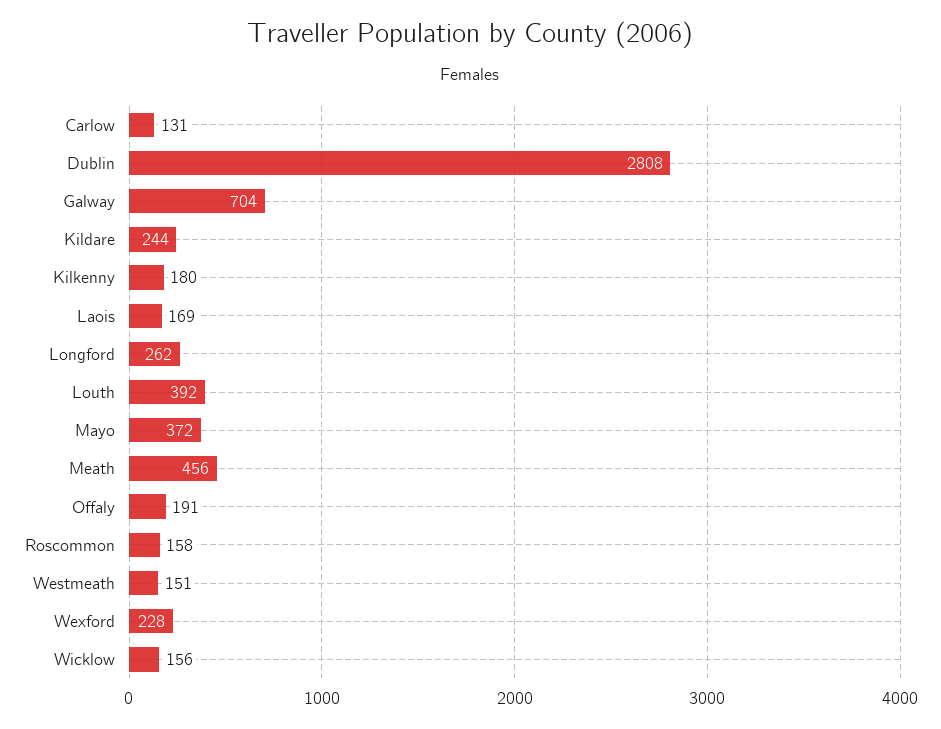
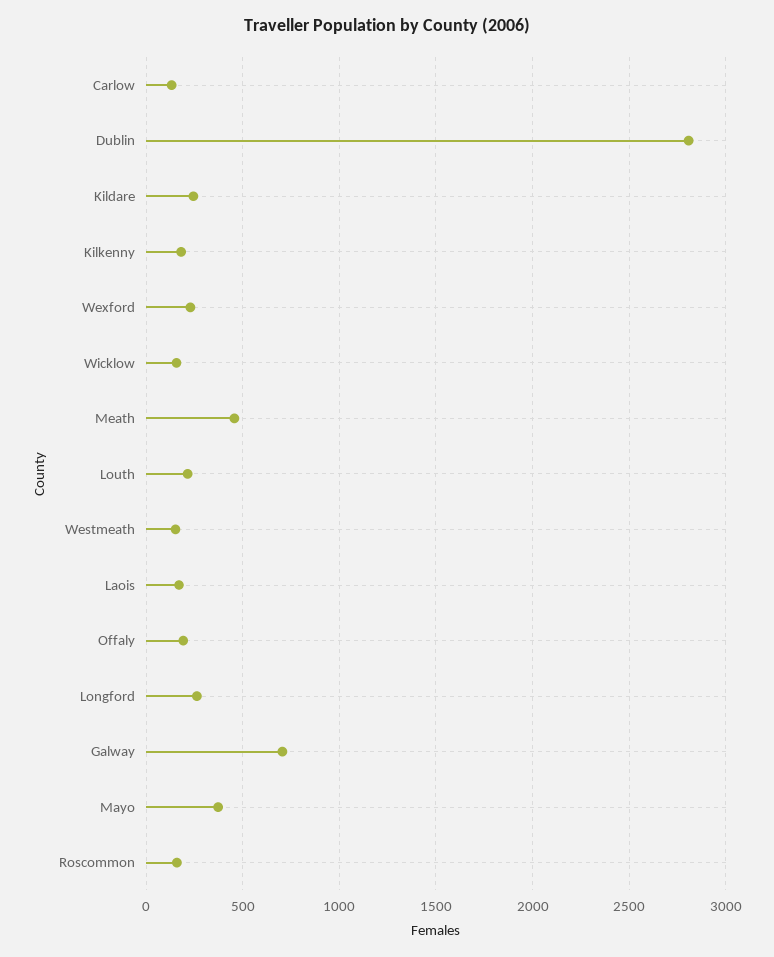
  {
    "Carlow": 131,
    "Dublin": 2808,
    "Galway": 704,
    "Kildare": 244,
    "Kilkenny": 180,
    "Laois": 169,
    "Longford": 262,
-   "Louth": 392,
+   "Louth": 200,
    "Mayo": 372,
    "Meath": 456,
    "Offaly": 191,
    "Roscommon": 158,
    "Westmeath": 151,
    "Wexford": 228,
    "Wicklow": 156
  }

